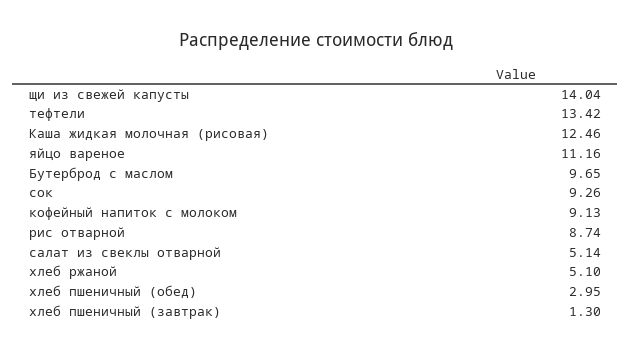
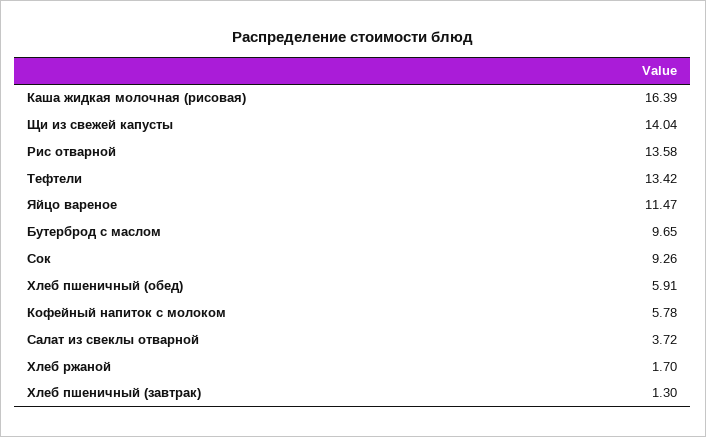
  {
    "щи из свежей капусты": 14.04,
    "тефтели": 13.42,
-   "Каша жидкая молочная (рисовая)": 12.46,
+   "Каша жидкая молочная (рисовая)": 16.39,
-   "яйцо вареное": 11.16,
+   "яйцо вареное": 11.47,
    "Бутерброд с маслом": 9.65,
    "сок": 9.26,
-   "кофейный напиток с молоком": 9.13,
+   "кофейный напиток с молоком": 5.78,
-   "рис отварной": 8.74,
+   "рис отварной": 13.58,
-   "салат из свеклы отварной": 5.14,
+   "салат из свеклы отварной": 3.72,
-   "хлеб ржаной": 5.1,
+   "хлеб ржаной": 1.7,
-   "хлеб пшеничный (обед)": 2.95,
+   "хлеб пшеничный (обед)": 5.91,
    "хлеб пшеничный (завтрак)": 1.3
  }

